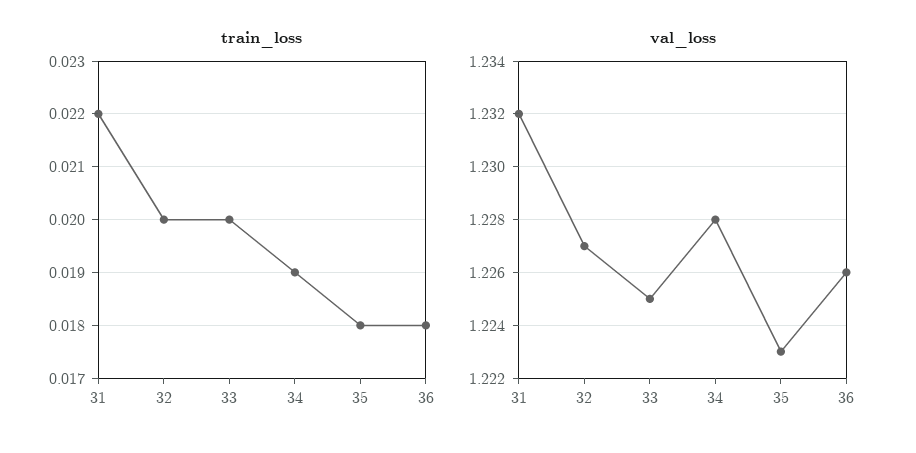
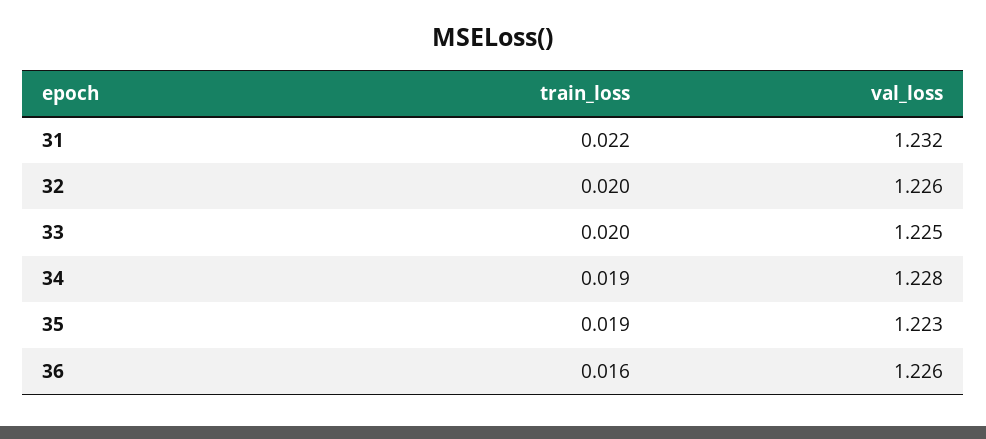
  {
    "train_loss": {
      "31": 0.022,
      "32": 0.02,
      "33": 0.02,
      "34": 0.019,
-     "35": 0.018,
+     "35": 0.019,
-     "36": 0.018
+     "36": 0.016
    },
    "val_loss": {
      "31": 1.232,
-     "32": 1.227,
+     "32": 1.226,
      "33": 1.225,
      "34": 1.228,
      "35": 1.223,
      "36": 1.226
    }
  }

